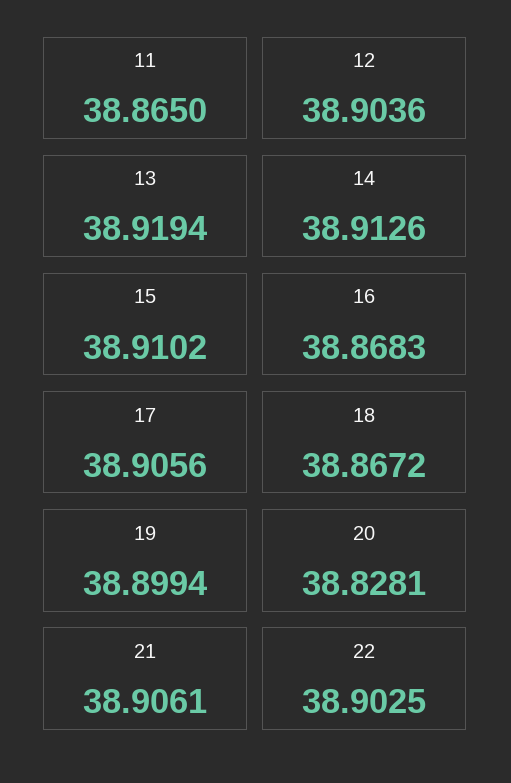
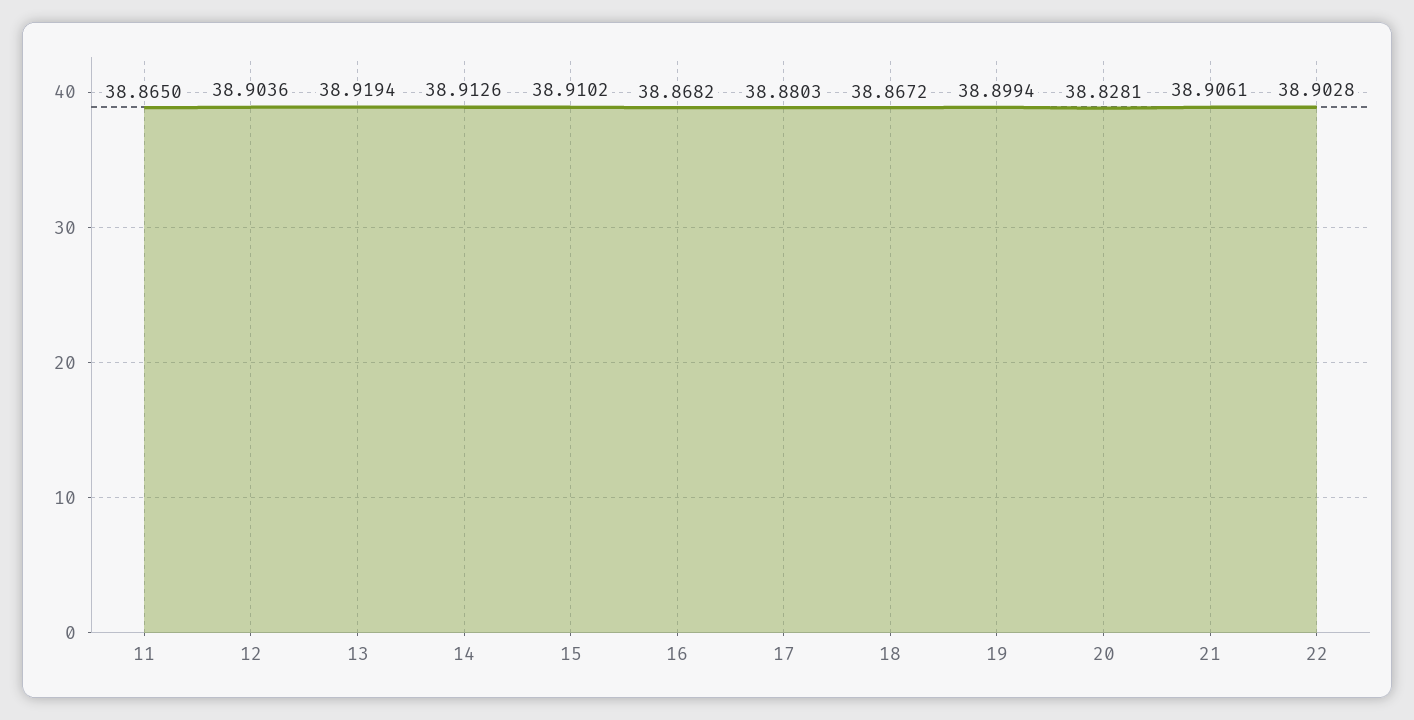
  {
    "11": 38.865,
    "12": 38.9036,
    "13": 38.9194,
    "14": 38.9126,
    "15": 38.9102,
-   "16": 38.8683,
+   "16": 38.8682,
-   "17": 38.9056,
+   "17": 38.8803,
    "18": 38.8672,
    "19": 38.8994,
    "20": 38.8281,
    "21": 38.9061,
-   "22": 38.9025
+   "22": 38.9028
  }

